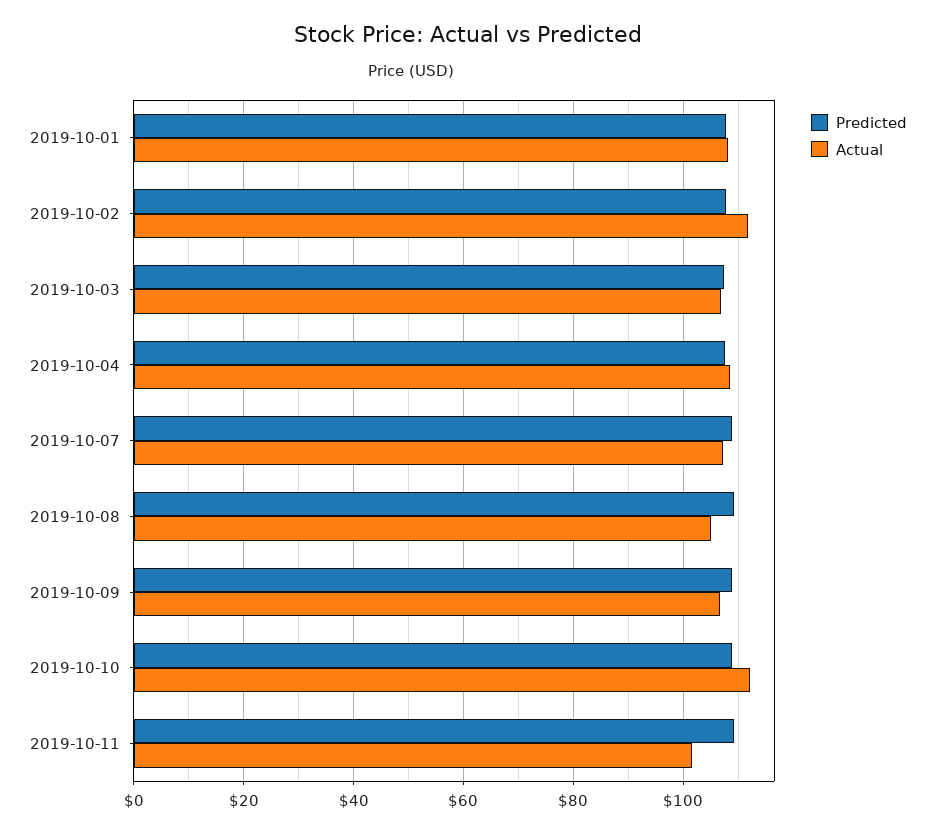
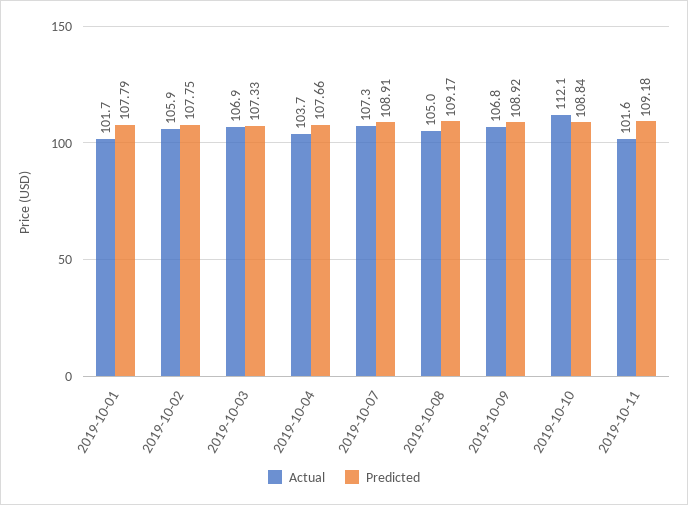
  {
    "Predicted": {
      "2019-10-01": 107.79,
      "2019-10-02": 107.75,
      "2019-10-03": 107.33,
      "2019-10-04": 107.66,
      "2019-10-07": 108.91,
      "2019-10-08": 109.17,
      "2019-10-09": 108.92,
      "2019-10-10": 108.84,
      "2019-10-11": 109.18
    },
    "Actual": {
-     "2019-10-01": 108,
+     "2019-10-01": 101.7,
-     "2019-10-02": 112,
+     "2019-10-02": 105.9,
      "2019-10-03": 106.9,
-     "2019-10-04": 108,
+     "2019-10-04": 103.7,
      "2019-10-07": 107.3,
      "2019-10-08": 105,
      "2019-10-09": 106.8,
      "2019-10-10": 112.1,
      "2019-10-11": 101.6
    }
  }

